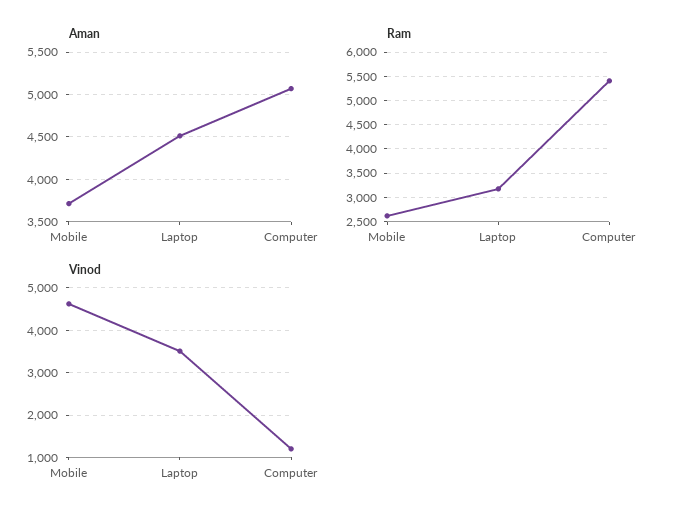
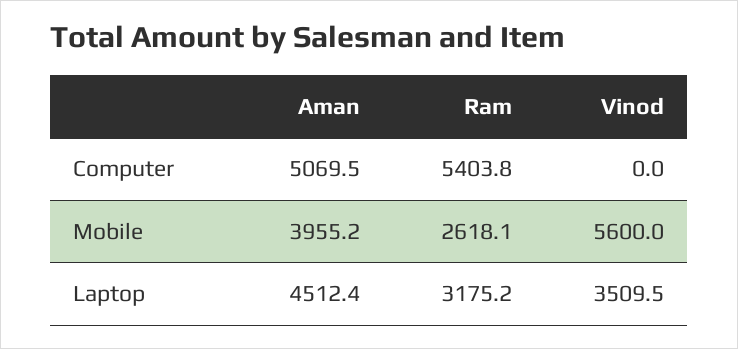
  {
    "Aman": {
-     "Mobile": 3700,
+     "Mobile": 3955.2,
      "Laptop": 4512.4,
      "Computer": 5069.5
    },
    "Ram": {
      "Mobile": 2618.1,
      "Laptop": 3175.2,
      "Computer": 5403.8
    },
    "Vinod": {
-     "Mobile": 4600,
+     "Mobile": 5600,
      "Laptop": 3509.5,
-     "Computer": 1200
+     "Computer": 0
    }
  }

